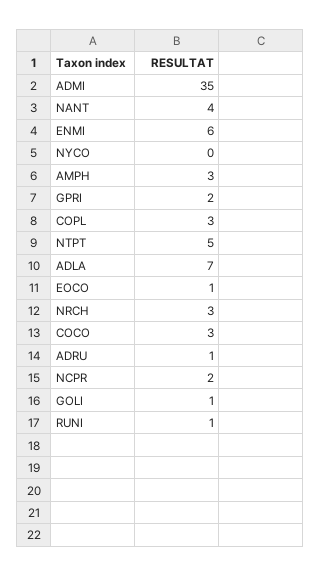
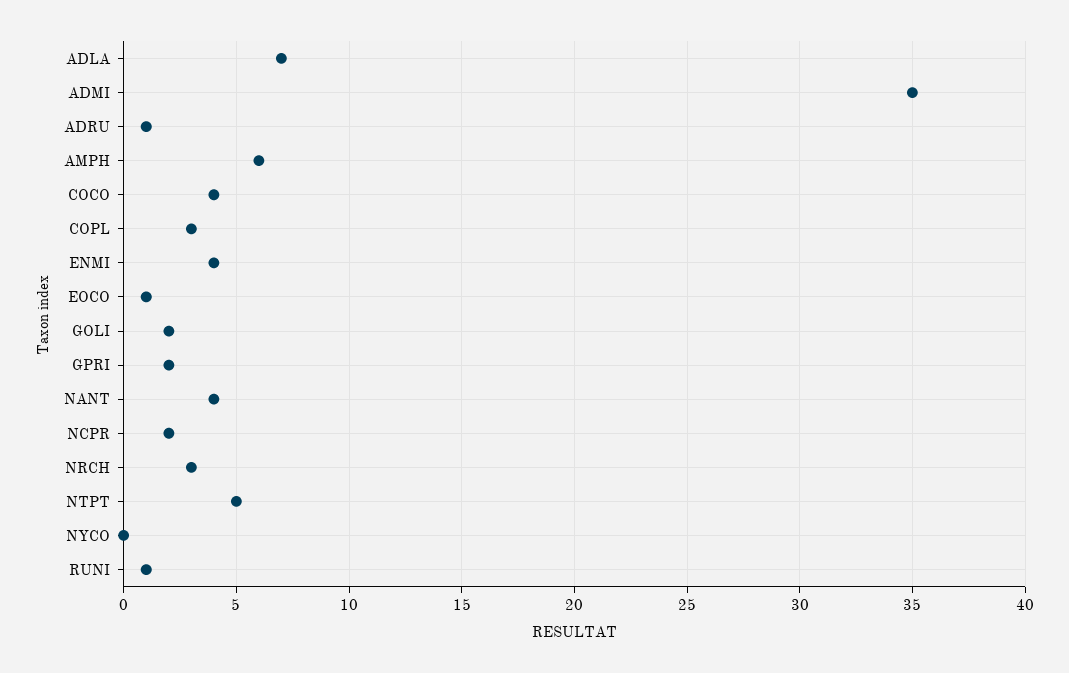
  {
    "ADMI": 35,
    "NANT": 4,
-   "ENMI": 6,
+   "ENMI": 4,
    "NYCO": 0,
-   "AMPH": 3,
+   "AMPH": 6,
    "GPRI": 2,
    "COPL": 3,
    "NTPT": 5,
    "ADLA": 7,
    "EOCO": 1,
    "NRCH": 3,
-   "COCO": 3,
+   "COCO": 4,
    "ADRU": 1,
    "NCPR": 2,
-   "GOLI": 1,
+   "GOLI": 2,
    "RUNI": 1
  }

